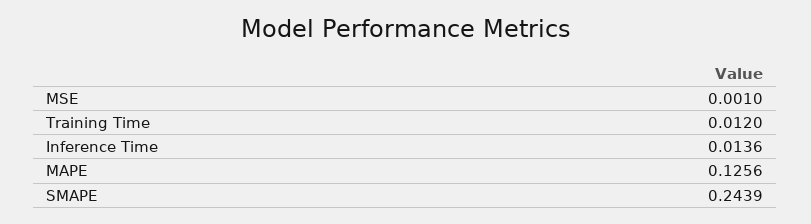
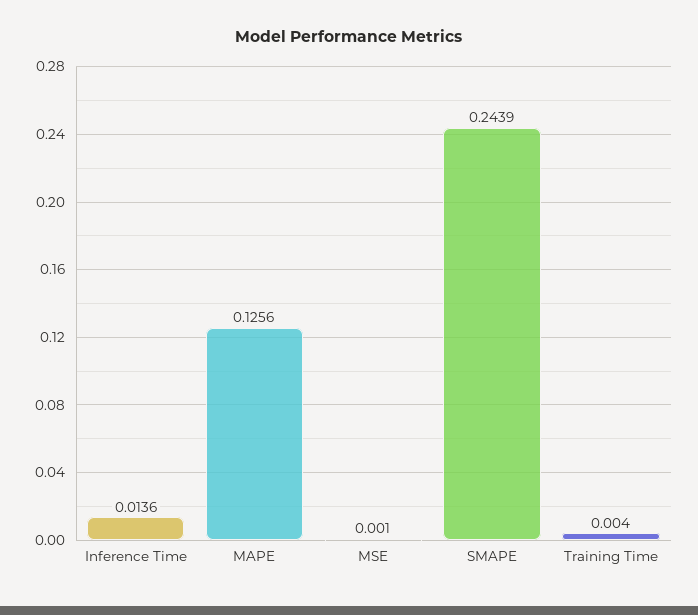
  {
    "MSE": 0.001,
-   "Training Time": 0.012,
+   "Training Time": 0.004,
    "Inference Time": 0.0136,
    "MAPE": 0.1256,
    "SMAPE": 0.2439
  }

